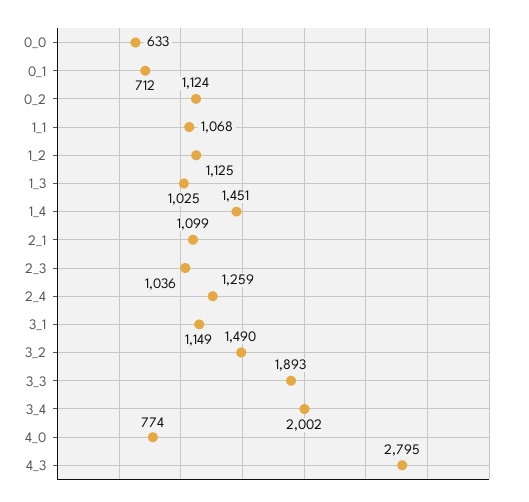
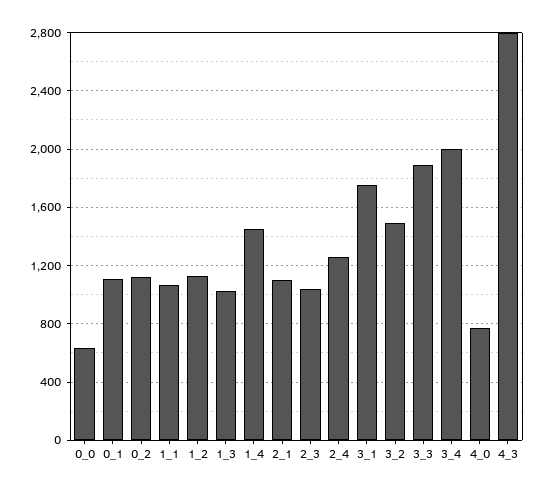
  {
    "0_0": 633,
-   "0_1": 712,
+   "0_1": 1100,
    "0_2": 1124,
    "1_1": 1068,
    "1_2": 1125,
    "1_3": 1025,
    "1_4": 1451,
    "2_1": 1099,
    "2_3": 1036,
    "2_4": 1259,
-   "3_1": 1149,
+   "3_1": 1750,
    "3_2": 1490,
    "3_3": 1893,
    "3_4": 2002,
    "4_0": 774,
    "4_3": 2795
  }

